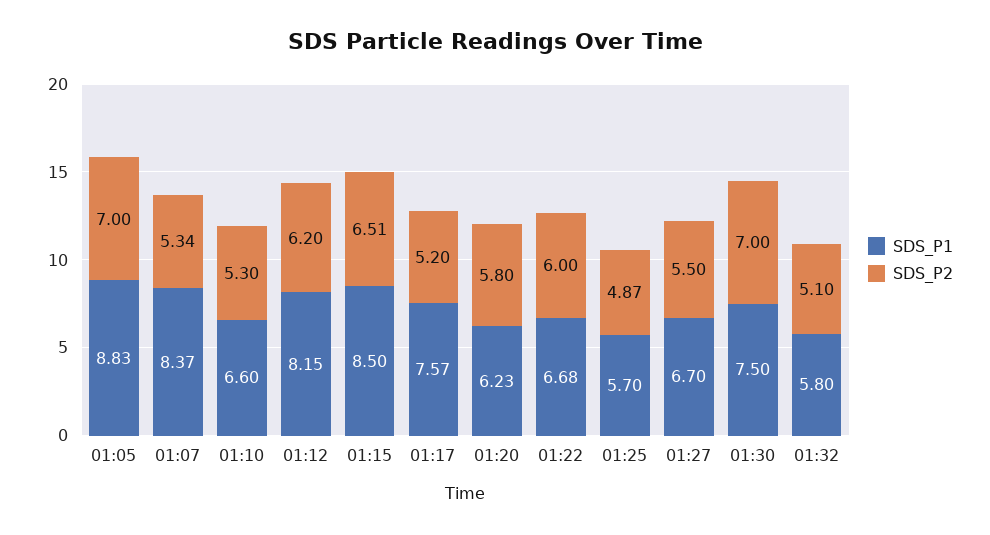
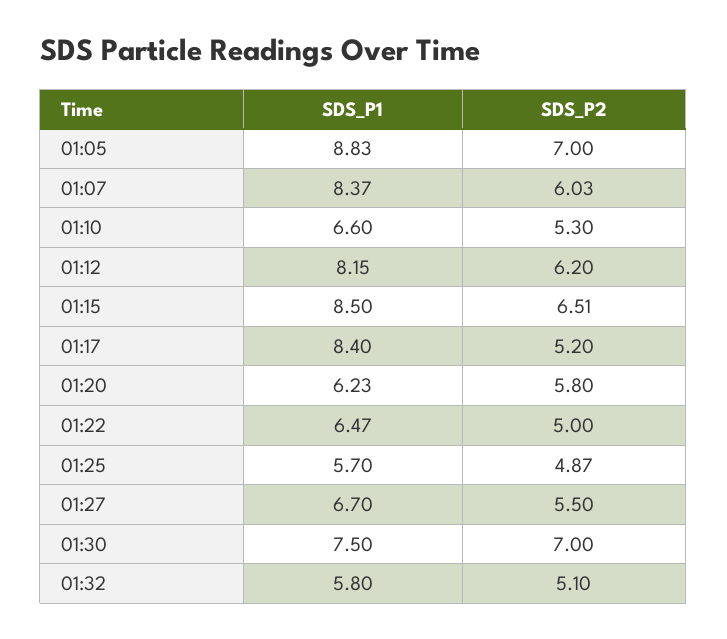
  {
    "SDS_P1": {
      "01:05": 8.83,
      "01:07": 8.37,
      "01:10": 6.6,
      "01:12": 8.15,
      "01:15": 8.5,
-     "01:17": 7.57,
+     "01:17": 8.4,
      "01:20": 6.23,
-     "01:22": 6.68,
+     "01:22": 6.47,
      "01:25": 5.7,
      "01:27": 6.7,
      "01:30": 7.5,
      "01:32": 5.8
    },
    "SDS_P2": {
      "01:05": 7,
-     "01:07": 5.34,
+     "01:07": 6.03,
      "01:10": 5.3,
      "01:12": 6.2,
      "01:15": 6.51,
      "01:17": 5.2,
      "01:20": 5.8,
-     "01:22": 6,
+     "01:22": 5,
      "01:25": 4.87,
      "01:27": 5.5,
      "01:30": 7,
      "01:32": 5.1
    }
  }

